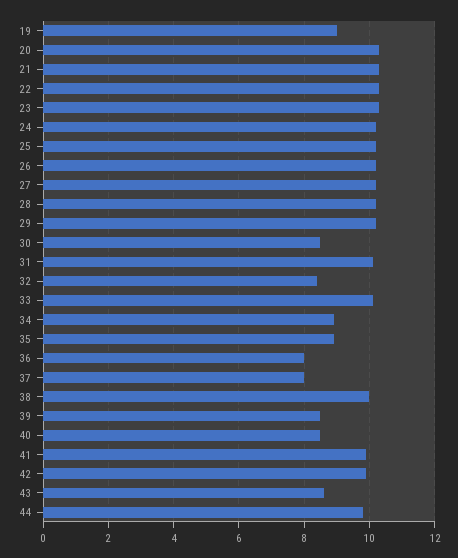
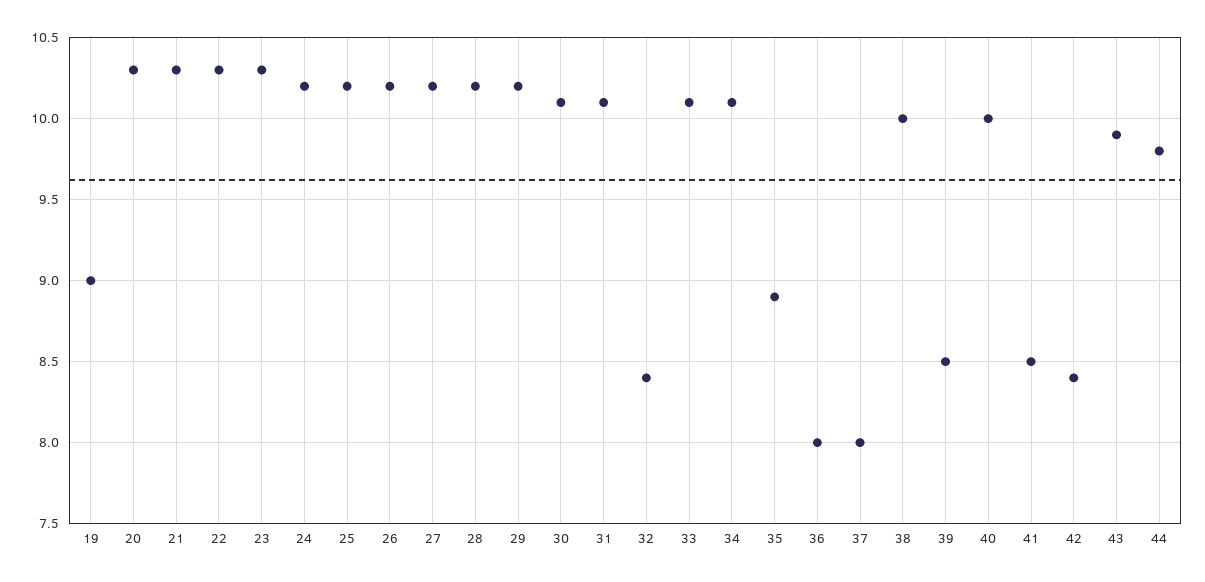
  {
    "19": 9,
    "20": 10.3,
    "21": 10.3,
    "22": 10.3,
    "23": 10.3,
    "24": 10.2,
    "25": 10.2,
    "26": 10.2,
    "27": 10.2,
    "28": 10.2,
    "29": 10.2,
-   "30": 8.5,
+   "30": 10.1,
    "31": 10.1,
    "32": 8.4,
    "33": 10.1,
-   "34": 9,
+   "34": 10.1,
    "35": 8.9,
    "36": 8,
    "37": 8,
    "38": 10,
    "39": 8.5,
-   "40": 8.5,
+   "40": 10,
-   "41": 10,
+   "41": 8.5,
-   "42": 10,
+   "42": 8.4,
-   "43": 8.5,
+   "43": 9.9,
    "44": 9.8
  }

